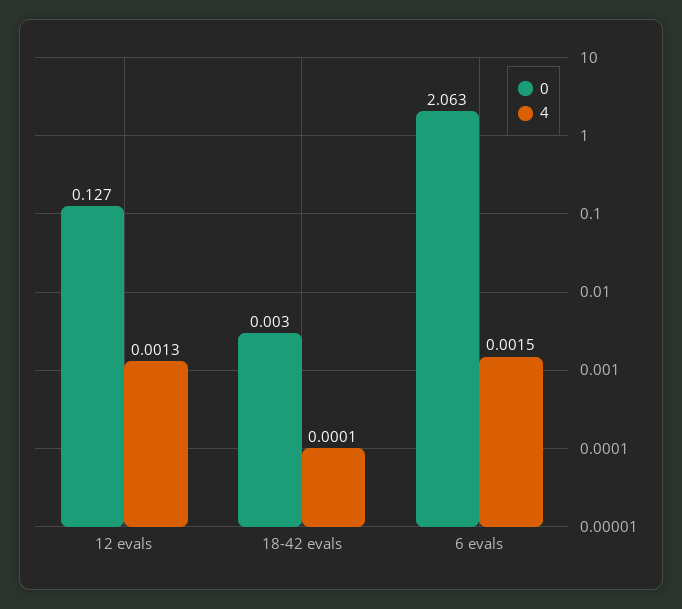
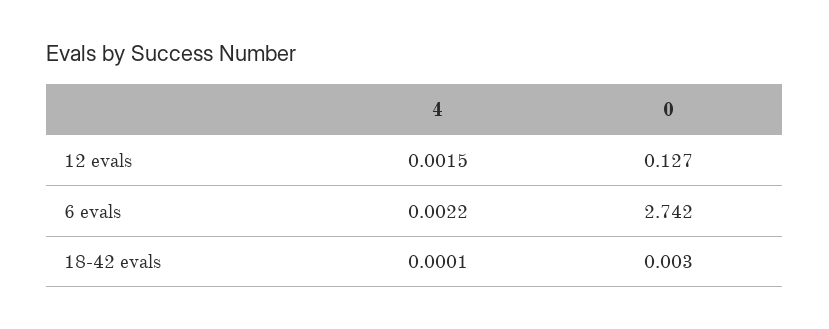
  {
    "0": {
      "12 evals": 0.127,
      "18-42 evals": 0.003,
-     "6 evals": 2.063
+     "6 evals": 2.742
    },
    "4": {
-     "12 evals": 0.0013,
+     "12 evals": 0.0015,
      "18-42 evals": 0.0001,
-     "6 evals": 0.0015
+     "6 evals": 0.0022
    }
  }

